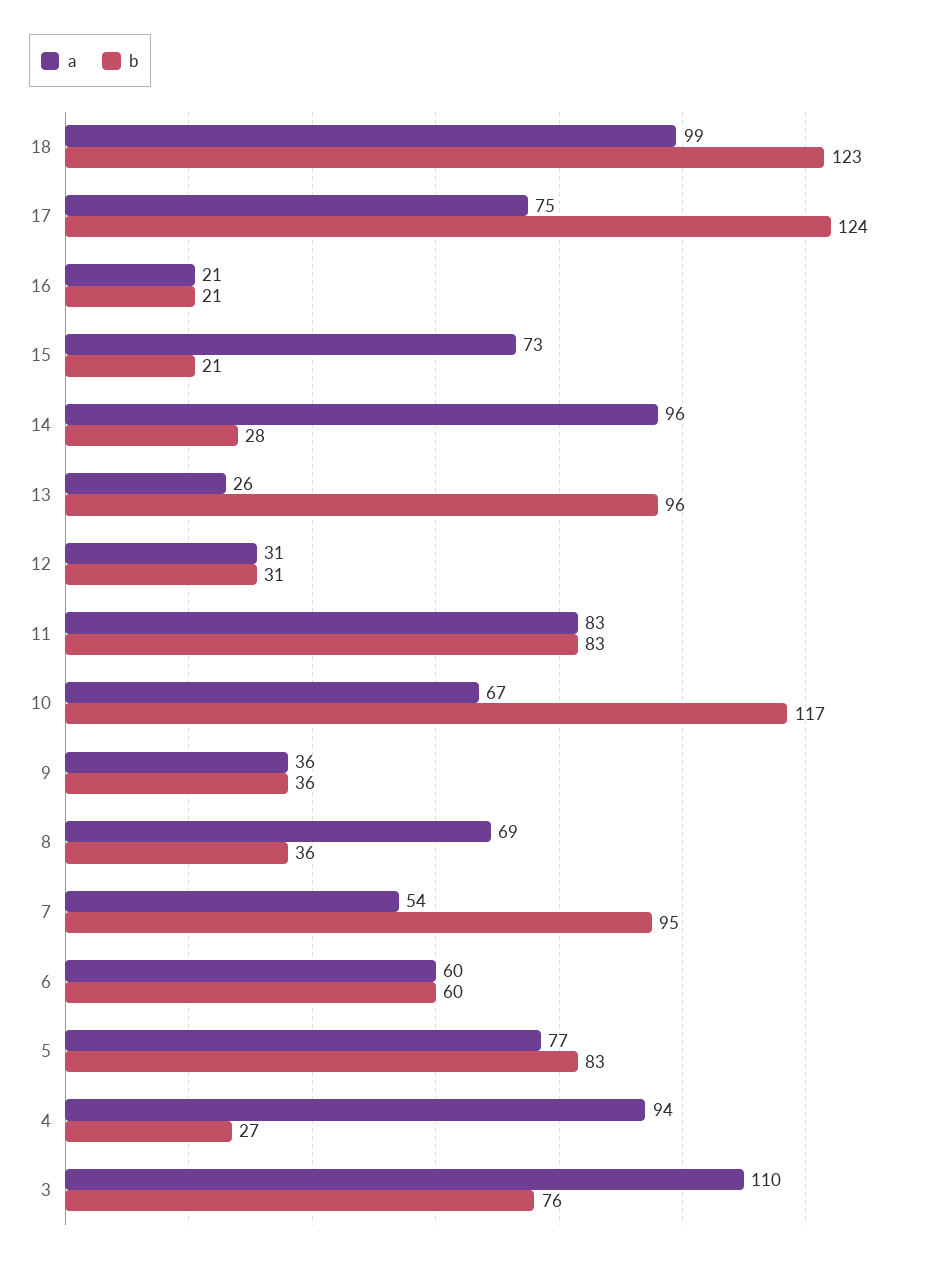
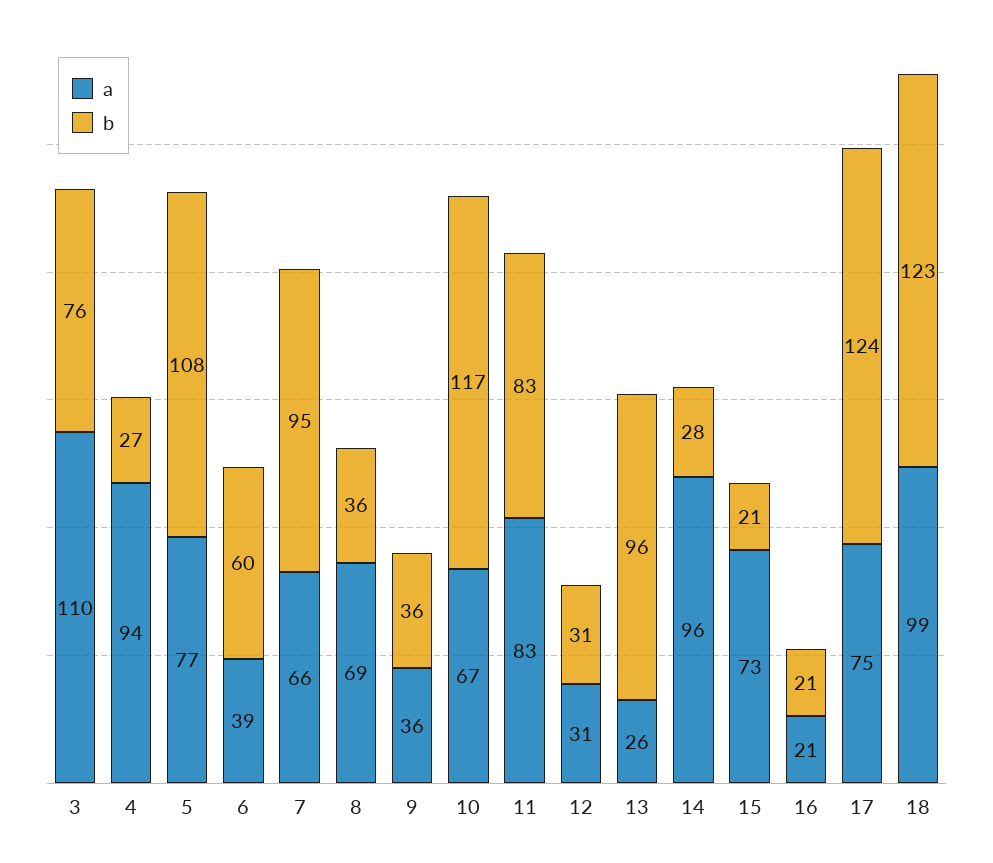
  {
    "a": {
      "18": 99,
      "17": 75,
      "16": 21,
      "15": 73,
      "14": 96,
      "13": 26,
      "12": 31,
      "11": 83,
      "10": 67,
      "9": 36,
      "8": 69,
-     "7": 54,
+     "7": 66,
-     "6": 60,
+     "6": 39,
      "5": 77,
      "4": 94,
      "3": 110
    },
    "b": {
      "18": 123,
      "17": 124,
      "16": 21,
      "15": 21,
      "14": 28,
      "13": 96,
      "12": 31,
      "11": 83,
      "10": 117,
      "9": 36,
      "8": 36,
      "7": 95,
      "6": 60,
-     "5": 83,
+     "5": 108,
      "4": 27,
      "3": 76
    }
  }

